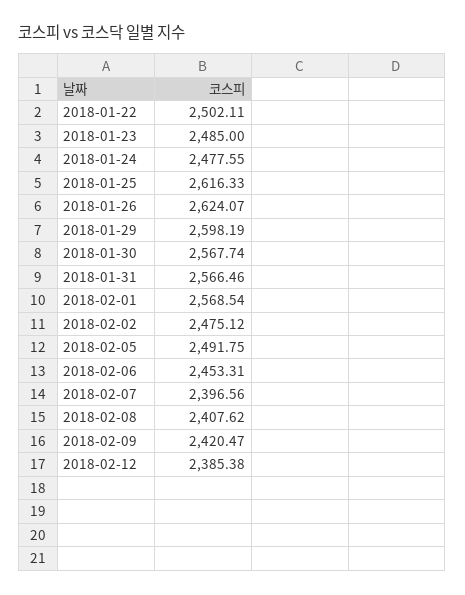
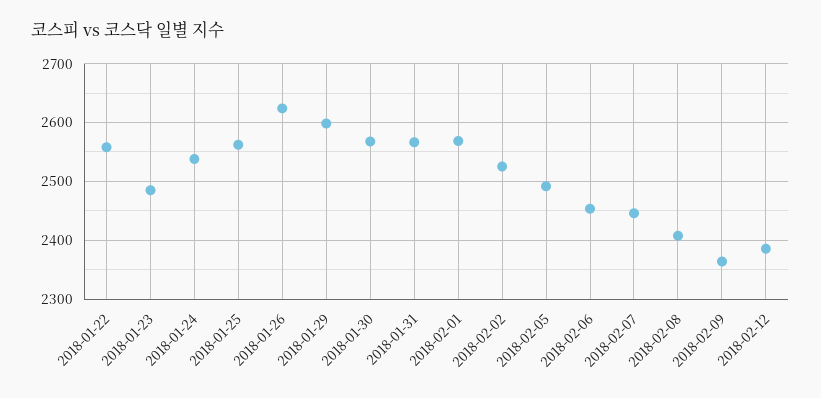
  {
-   "2018-01-22": 2502.11,
+   "2018-01-22": 2560,
    "2018-01-23": 2485,
-   "2018-01-24": 2477.55,
+   "2018-01-24": 2540,
-   "2018-01-25": 2616.33,
+   "2018-01-25": 2560,
    "2018-01-26": 2624.07,
    "2018-01-29": 2598.19,
    "2018-01-30": 2567.74,
    "2018-01-31": 2566.46,
    "2018-02-01": 2568.54,
-   "2018-02-02": 2475.12,
+   "2018-02-02": 2520,
    "2018-02-05": 2491.75,
    "2018-02-06": 2453.31,
-   "2018-02-07": 2396.56,
+   "2018-02-07": 2440,
    "2018-02-08": 2407.62,
-   "2018-02-09": 2420.47,
+   "2018-02-09": 2360,
    "2018-02-12": 2385.38
  }

